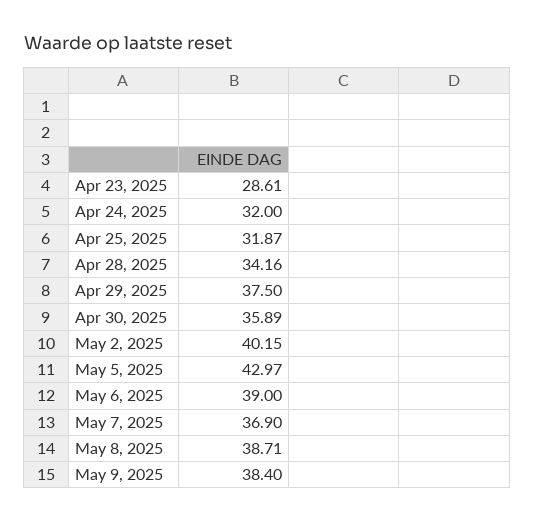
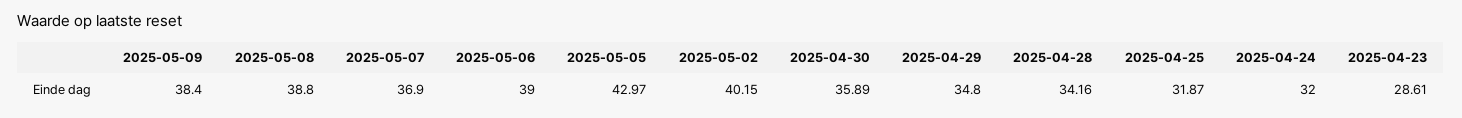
  {
    "Apr 23, 2025": 28.61,
    "Apr 24, 2025": 32,
    "Apr 25, 2025": 31.87,
    "Apr 28, 2025": 34.16,
-   "Apr 29, 2025": 37.5,
+   "Apr 29, 2025": 34.8,
    "Apr 30, 2025": 35.89,
    "May 2, 2025": 40.15,
    "May 5, 2025": 42.97,
    "May 6, 2025": 39,
    "May 7, 2025": 36.9,
-   "May 8, 2025": 38.71,
+   "May 8, 2025": 38.8,
    "May 9, 2025": 38.4
  }

